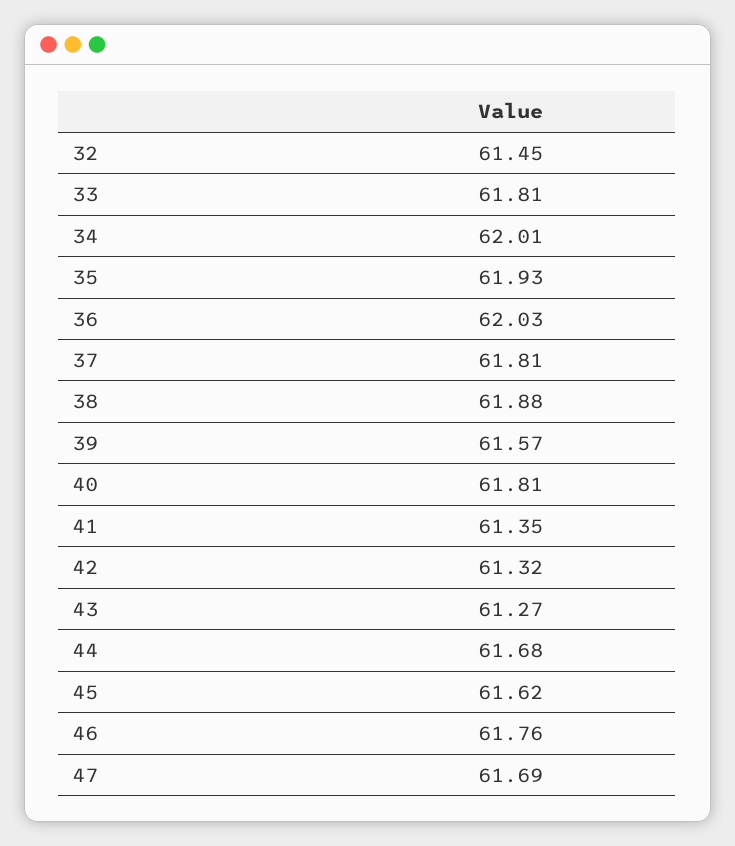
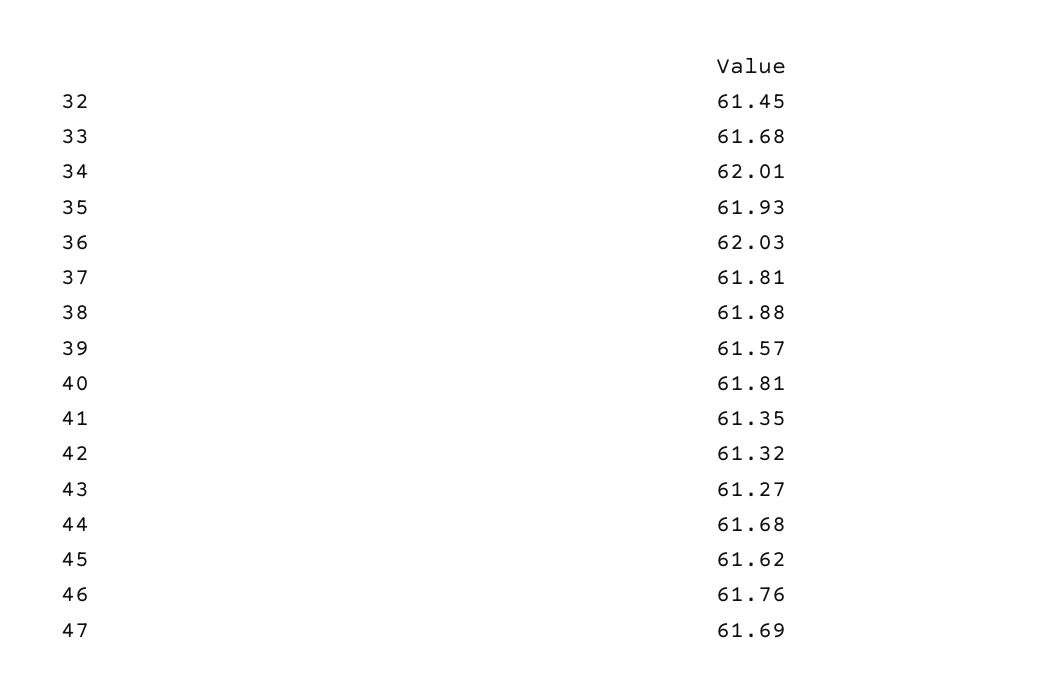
  {
    "32": 61.45,
-   "33": 61.81,
+   "33": 61.68,
    "34": 62.01,
    "35": 61.93,
    "36": 62.03,
    "37": 61.81,
    "38": 61.88,
    "39": 61.57,
    "40": 61.81,
    "41": 61.35,
    "42": 61.32,
    "43": 61.27,
    "44": 61.68,
    "45": 61.62,
    "46": 61.76,
    "47": 61.69
  }

